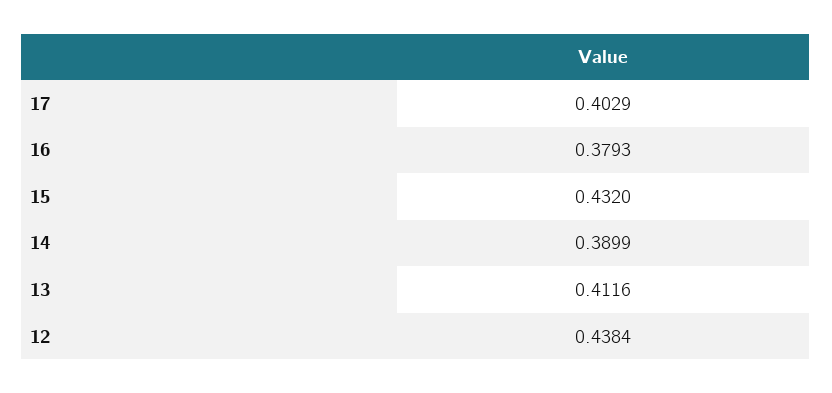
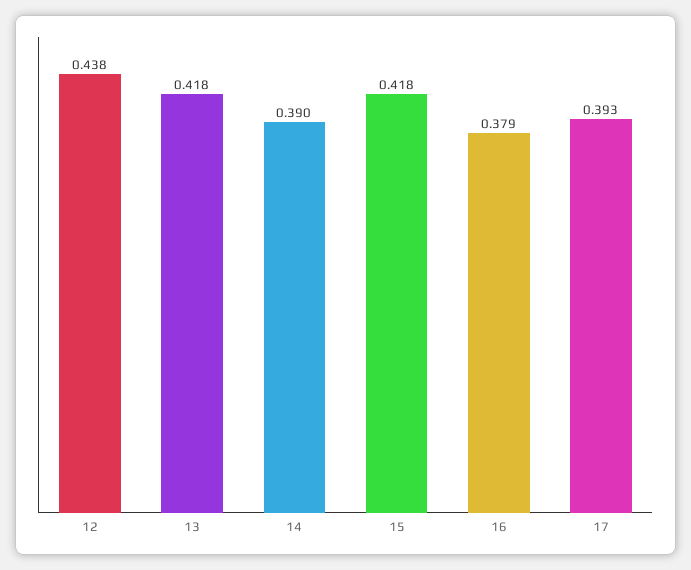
  {
-   "17": 0.4029,
+   "17": 0.393,
    "16": 0.3793,
-   "15": 0.432,
+   "15": 0.418,
    "14": 0.3899,
-   "13": 0.4116,
+   "13": 0.418,
    "12": 0.4384
  }

